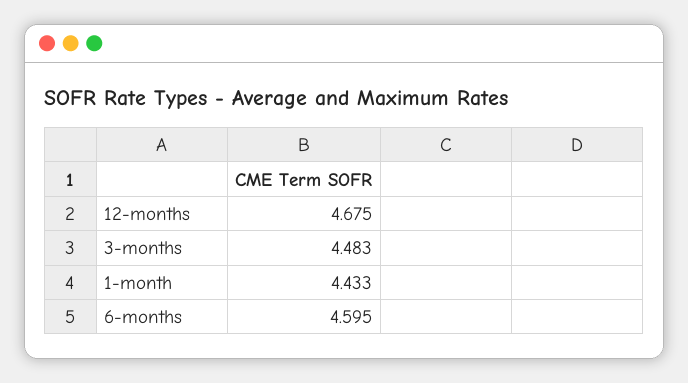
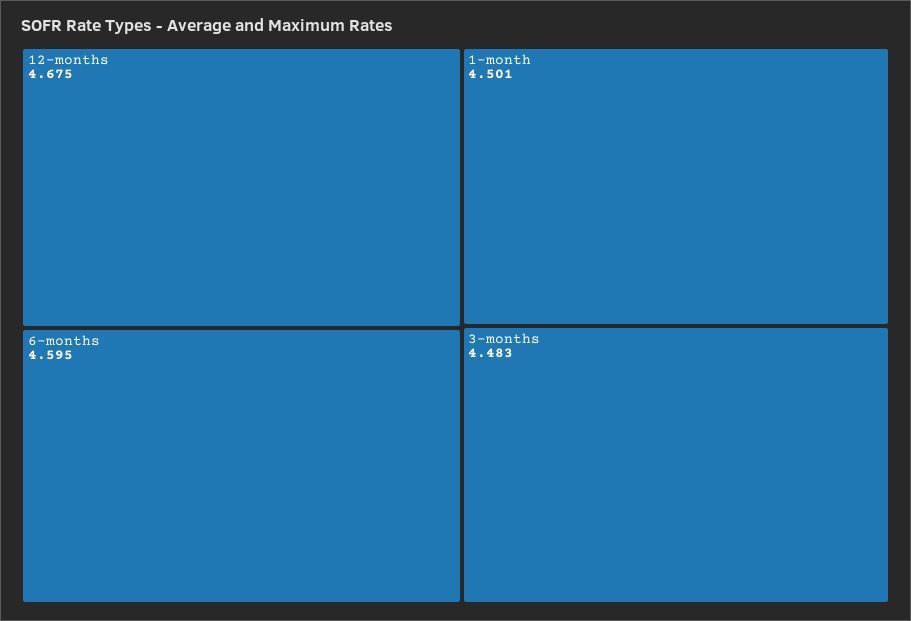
  {
    "12-months": 4.675,
    "3-months": 4.483,
-   "1-month": 4.433,
+   "1-month": 4.501,
    "6-months": 4.595
  }

